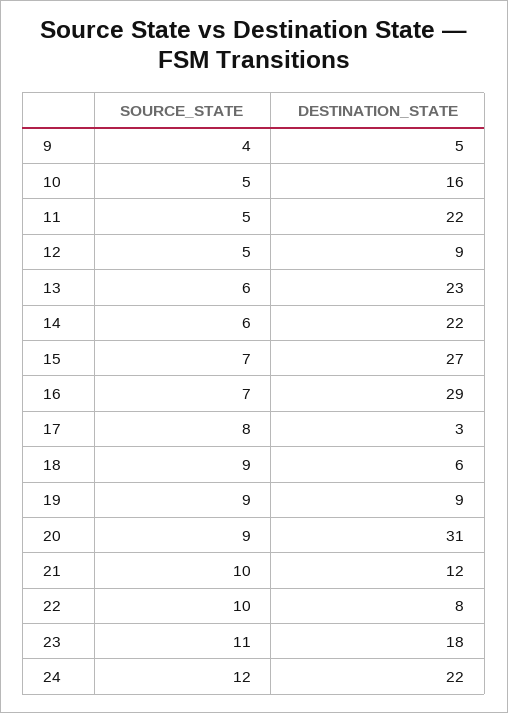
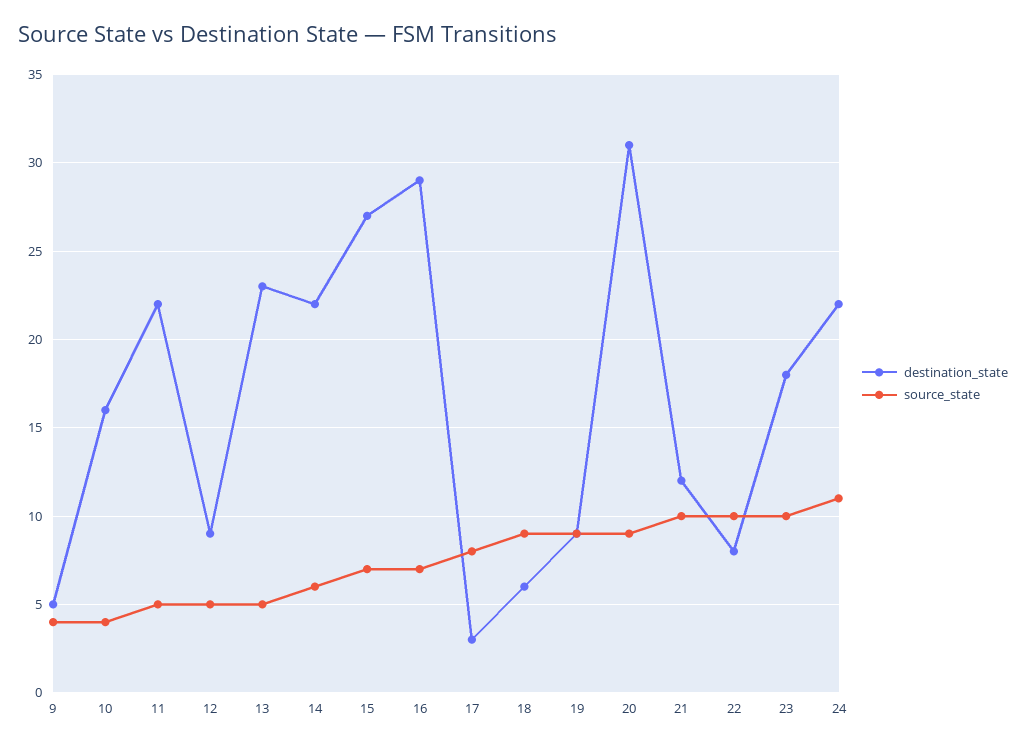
  {
    "SOURCE_STATE": {
      "9": 4,
-     "10": 5,
+     "10": 4,
      "11": 5,
      "12": 5,
-     "13": 6,
+     "13": 5,
      "14": 6,
      "15": 7,
      "16": 7,
      "17": 8,
      "18": 9,
      "19": 9,
      "20": 9,
      "21": 10,
      "22": 10,
-     "23": 11,
+     "23": 10,
-     "24": 12
+     "24": 11
    },
    "DESTINATION_STATE": {
      "9": 5,
      "10": 16,
      "11": 22,
      "12": 9,
      "13": 23,
      "14": 22,
      "15": 27,
      "16": 29,
      "17": 3,
      "18": 6,
      "19": 9,
      "20": 31,
      "21": 12,
      "22": 8,
      "23": 18,
      "24": 22
    }
  }

